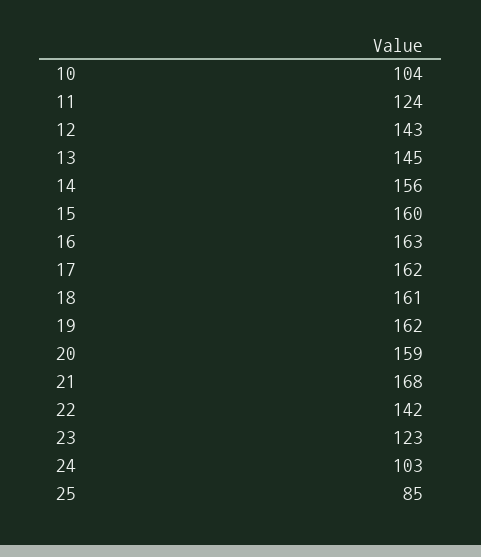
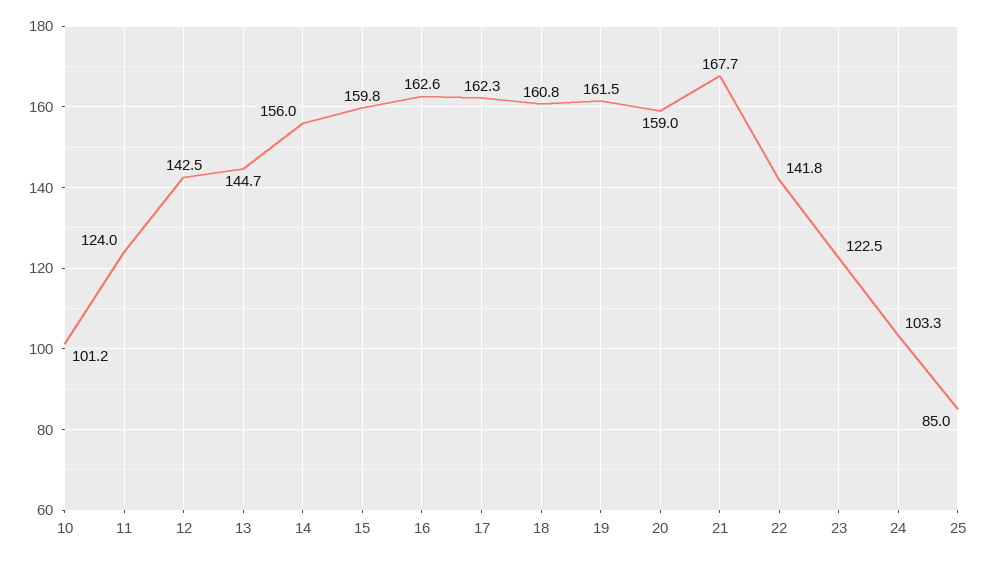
  {
-   "10": 104,
+   "10": 101.2,
    "11": 124,
    "12": 142.5,
    "13": 144.7,
    "14": 156,
    "15": 159.8,
    "16": 162.6,
    "17": 162.3,
    "18": 160.8,
    "19": 161.5,
    "20": 159,
    "21": 167.7,
    "22": 141.8,
    "23": 122.5,
    "24": 103.3,
    "25": 85
  }

